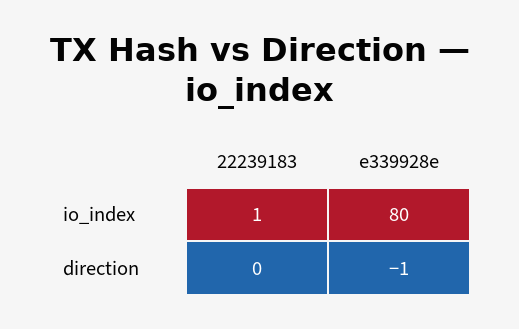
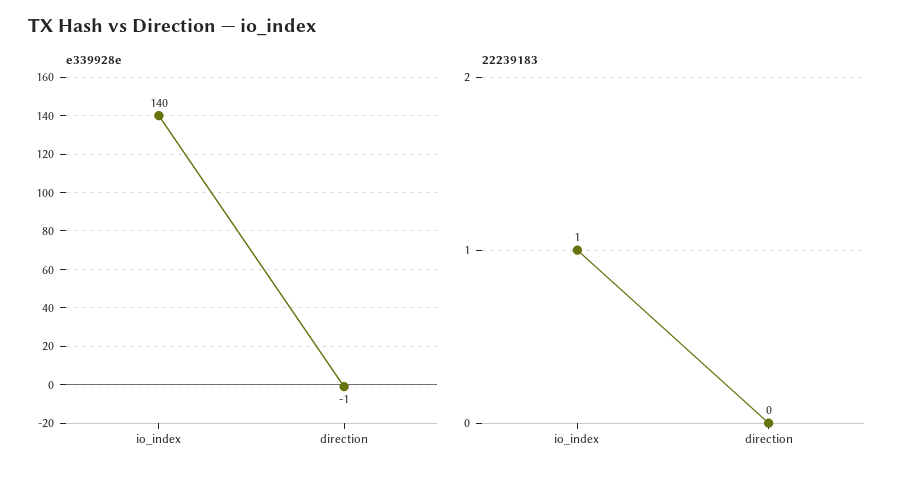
  {
    "22239183": {
      "io_index": 1,
      "direction": 0
    },
    "e339928e": {
-     "io_index": 80,
+     "io_index": 140,
      "direction": -1
    }
  }

